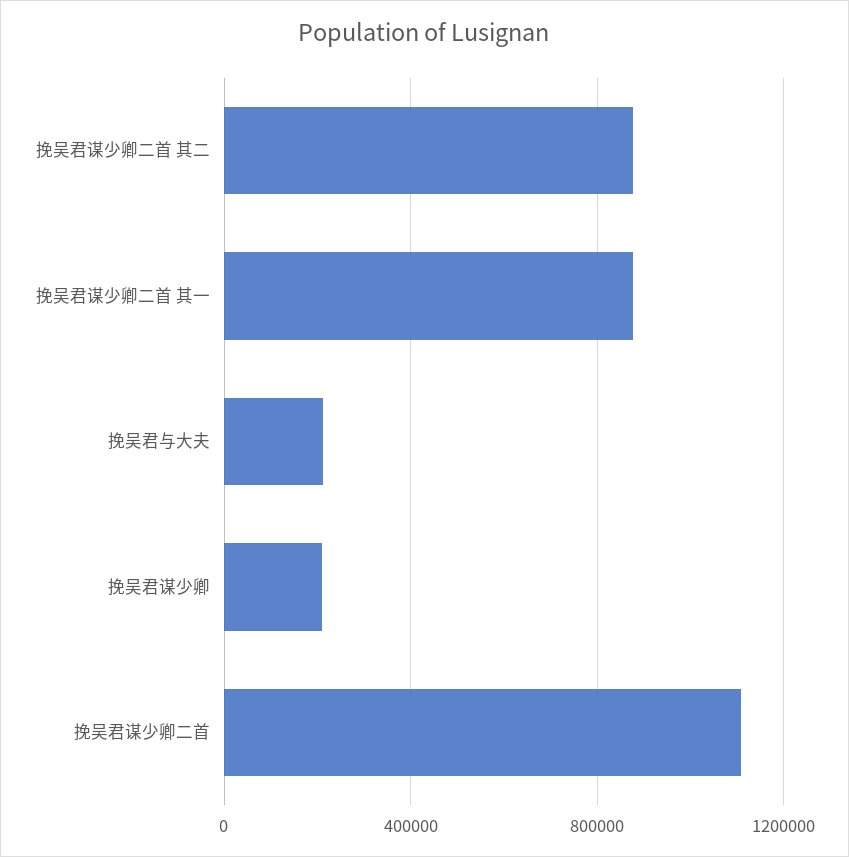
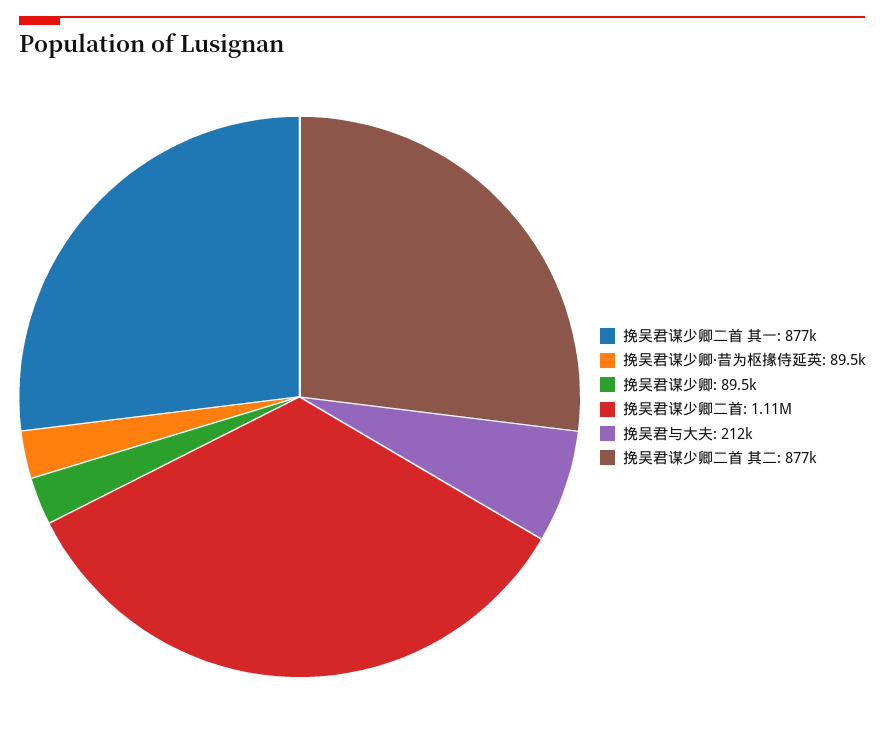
  {
    "挽吴君谋少卿二首 其二": 877000,
    "挽吴君谋少卿二首 其一": 877000,
    "挽吴君与大夫": 212000,
-   "挽吴君谋少卿": 200000,
+   "挽吴君谋少卿": 89500,
-   "挽吴君谋少卿二首": 1110000
+   "挽吴君谋少卿二首": 1110000,
+   "挽吴君谋少卿·昔为枢掾侍延英": 89500
  }

